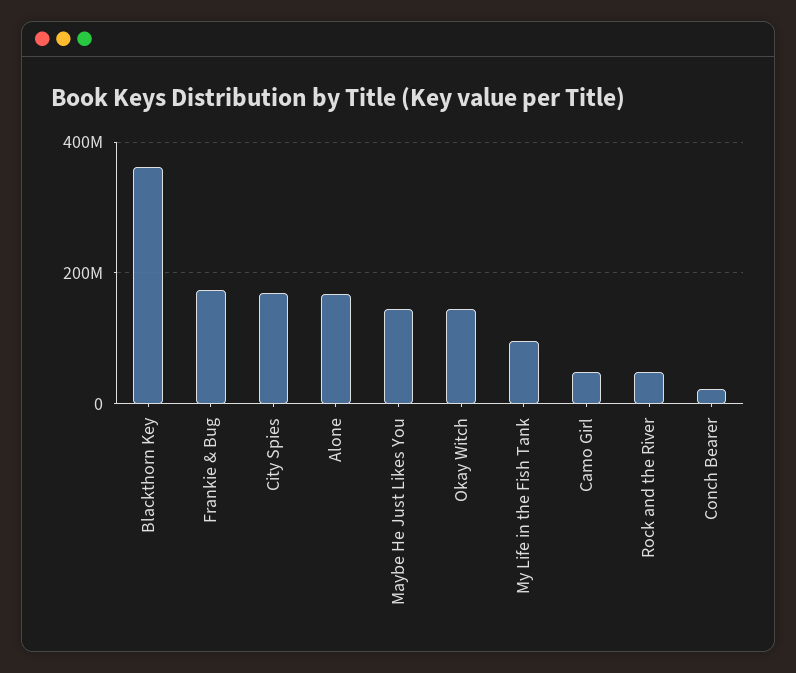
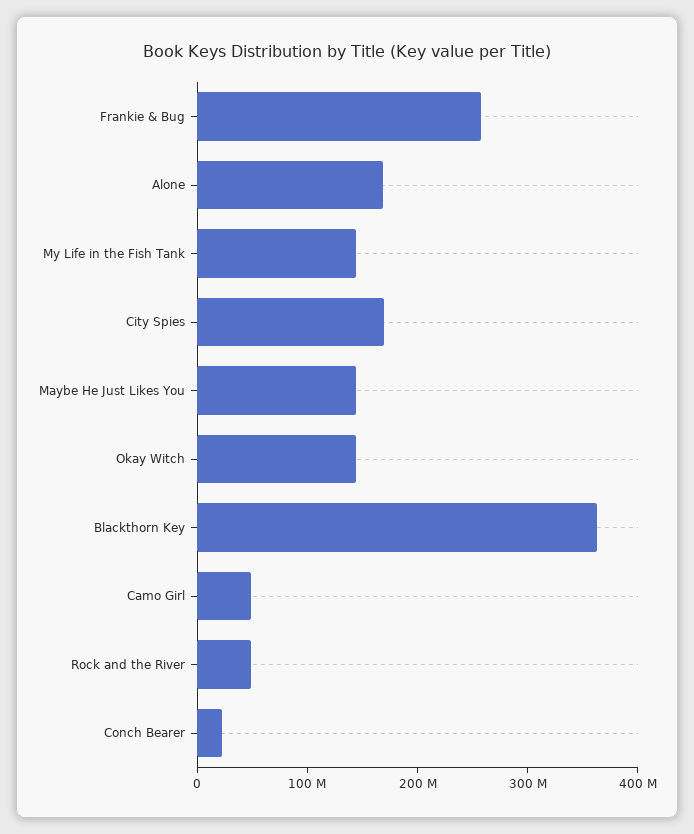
  {
    "Blackthorn Key": 360000000,
-   "Frankie & Bug": 180000000,
+   "Frankie & Bug": 260000000,
    "City Spies": 160000000,
    "Alone": 160000000,
    "Maybe He Just Likes You": 140000000,
    "Okay Witch": 140000000,
-   "My Life in the Fish Tank": 100000000,
+   "My Life in the Fish Tank": 140000000,
    "Camo Girl": 40000000,
    "Rock and the River": 40000000,
    "Conch Bearer": 20000000
  }

